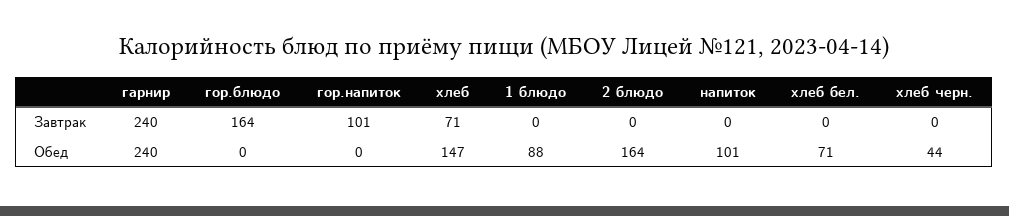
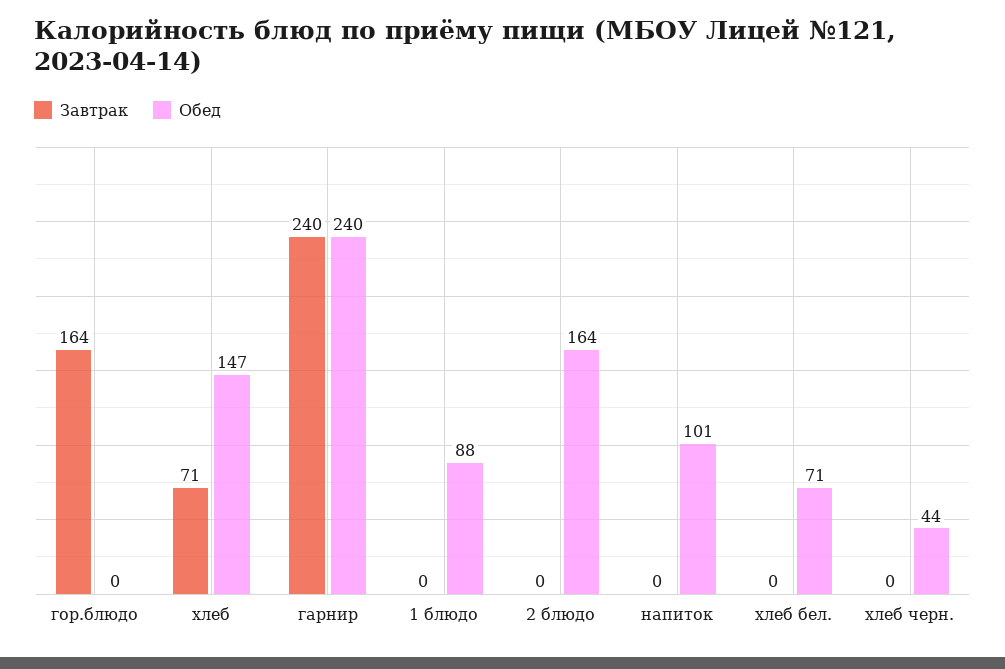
  {
    "Завтрак": {
      "гарнир": 240,
      "гор.блюдо": 164,
-     "гор.напиток": 101,
      "хлеб": 71,
      "1 блюдо": 0,
      "2 блюдо": 0,
      "напиток": 0,
      "хлеб бел.": 0,
      "хлеб черн.": 0
    },
    "Обед": {
      "гарнир": 240,
      "гор.блюдо": 0,
-     "гор.напиток": 0,
      "хлеб": 147,
      "1 блюдо": 88,
      "2 блюдо": 164,
      "напиток": 101,
      "хлеб бел.": 71,
      "хлеб черн.": 44
    }
  }

